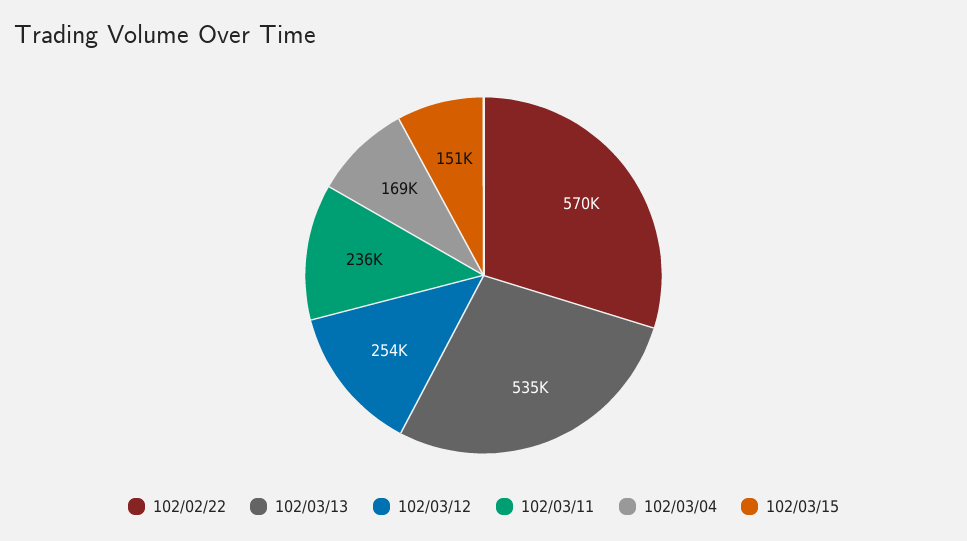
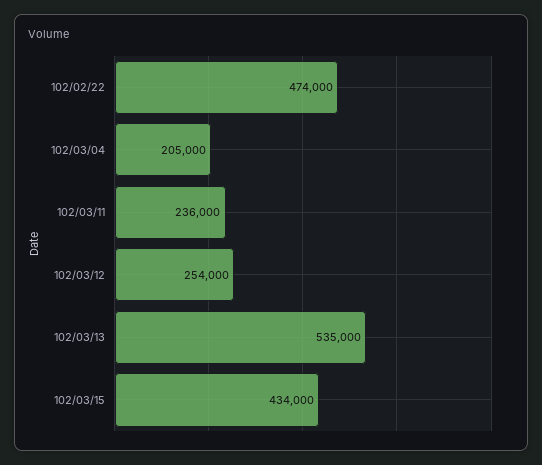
  {
-   "102/02/22": 570000,
+   "102/02/22": 474000,
    "102/03/13": 535000,
    "102/03/12": 254000,
    "102/03/11": 236000,
-   "102/03/04": 169000,
+   "102/03/04": 205000,
-   "102/03/15": 151000
+   "102/03/15": 434000
  }

